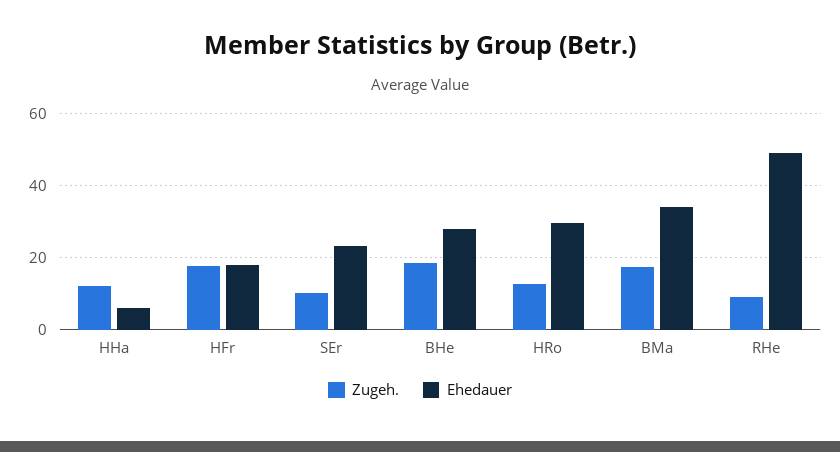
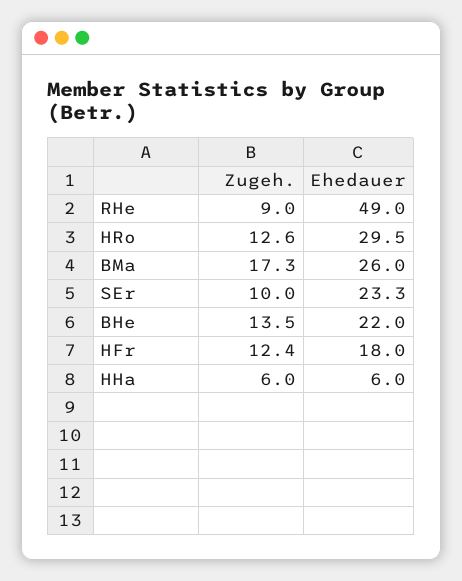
  {
    "Zugeh.": {
-     "HHa": 12,
+     "HHa": 6,
-     "HFr": 18,
+     "HFr": 12.4,
      "SEr": 10,
-     "BHe": 18,
+     "BHe": 13.5,
      "HRo": 12.6,
      "BMa": 17.3,
      "RHe": 9
    },
    "Ehedauer": {
      "HHa": 6,
      "HFr": 18,
      "SEr": 23.3,
-     "BHe": 28,
+     "BHe": 22,
      "HRo": 29.5,
-     "BMa": 34,
+     "BMa": 26,
      "RHe": 49
    }
  }

